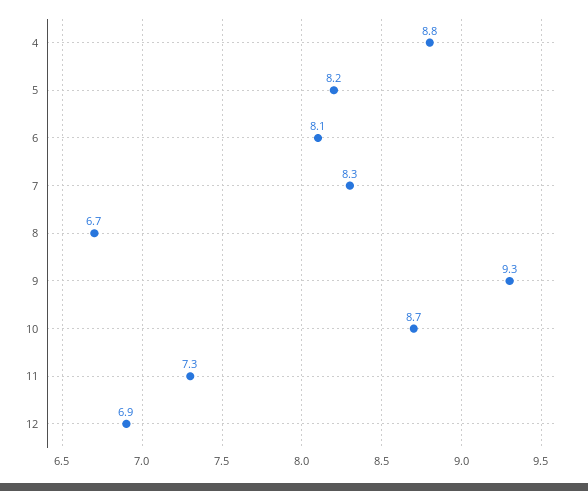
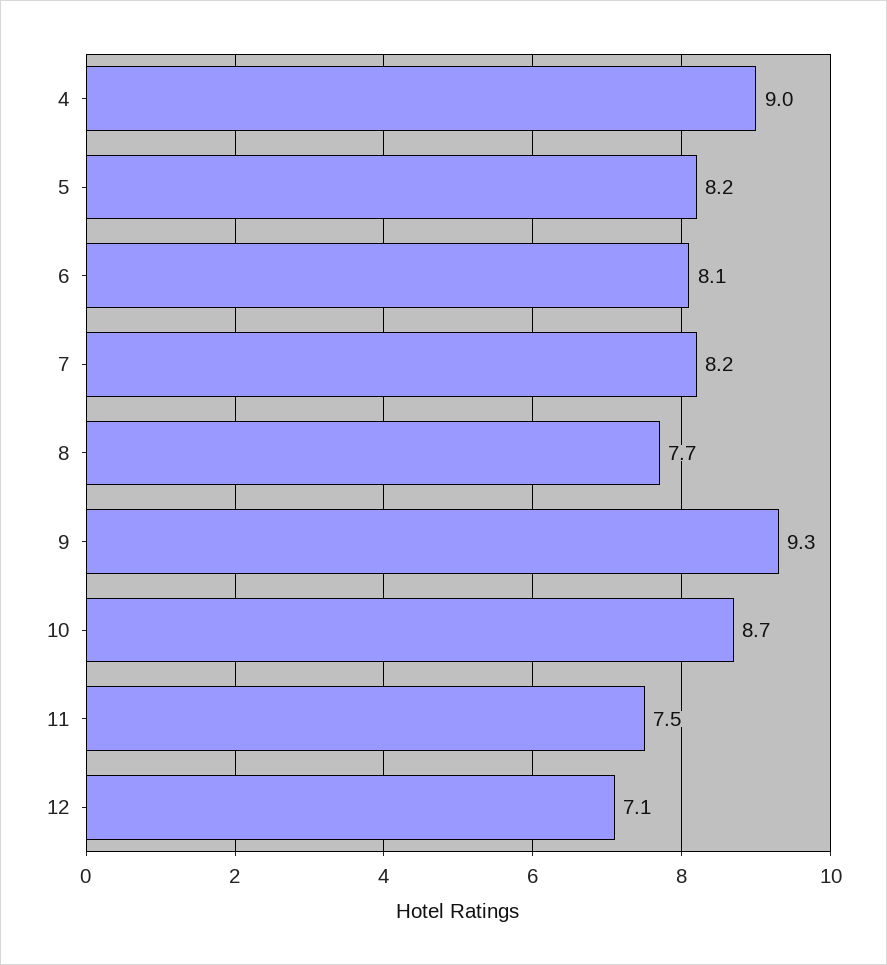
  {
-   "4": 8.8,
+   "4": 9,
    "5": 8.2,
    "6": 8.1,
-   "7": 8.3,
+   "7": 8.2,
-   "8": 6.7,
+   "8": 7.7,
    "9": 9.3,
    "10": 8.7,
-   "11": 7.3,
+   "11": 7.5,
-   "12": 6.9
+   "12": 7.1
  }

